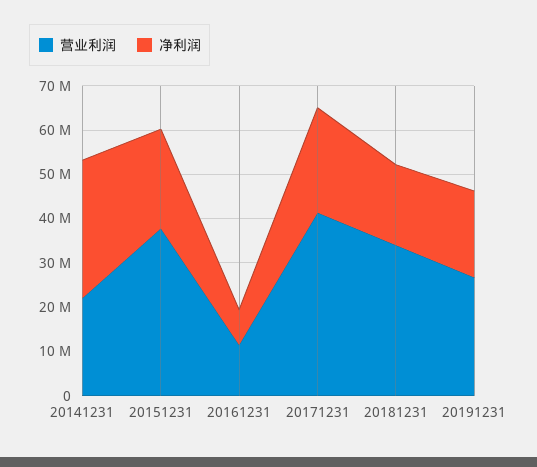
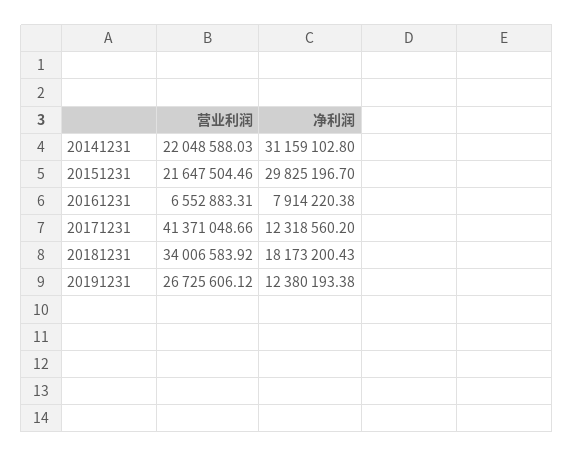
  {
    "营业利润": {
      "20141231": 22048588.03,
-     "20151231": 38000000,
+     "20151231": 21647504.46,
-     "20161231": 12000000,
+     "20161231": 6552883.31,
      "20171231": 41371048.66,
      "20181231": 34006583.92,
      "20191231": 26725606.12
    },
    "净利润": {
      "20141231": 31159102.8,
-     "20151231": 22000000,
+     "20151231": 29825196.7,
      "20161231": 7914220.38,
-     "20171231": 24000000,
+     "20171231": 12318560.2,
      "20181231": 18173200.43,
-     "20191231": 20000000
+     "20191231": 12380193.38
    }
  }

